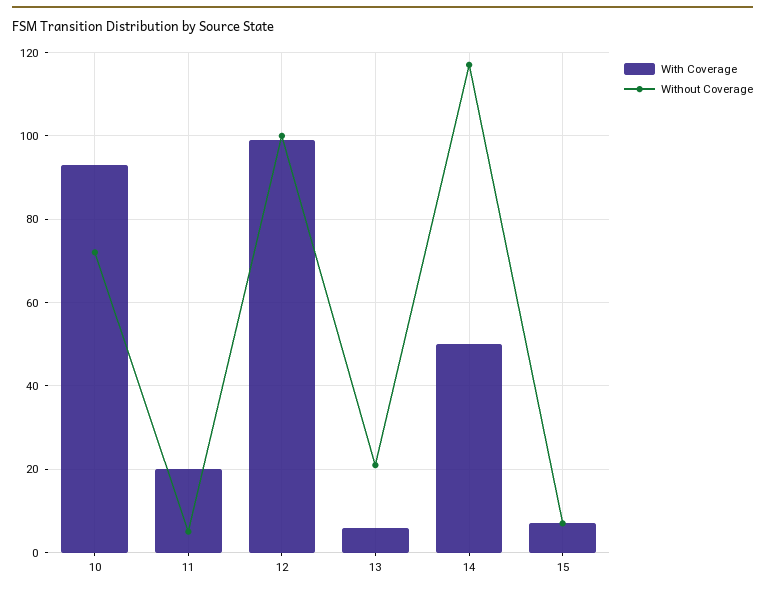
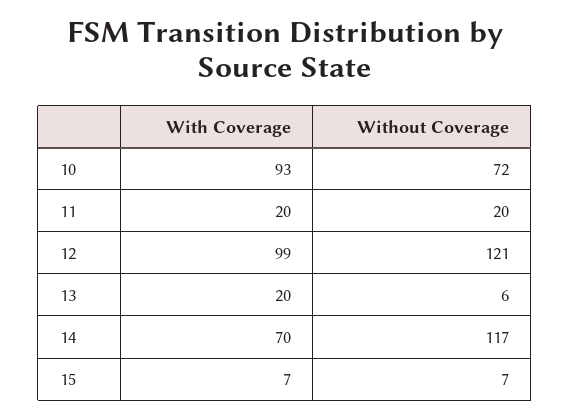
  {
    "With Coverage": {
      "10": 93,
      "11": 20,
      "12": 99,
-     "13": 5,
+     "13": 20,
-     "14": 50,
+     "14": 70,
      "15": 7
    },
    "Without Coverage": {
      "10": 72,
-     "11": 5,
+     "11": 20,
-     "12": 100,
+     "12": 121,
-     "13": 20,
+     "13": 6,
      "14": 117,
      "15": 7
    }
  }

